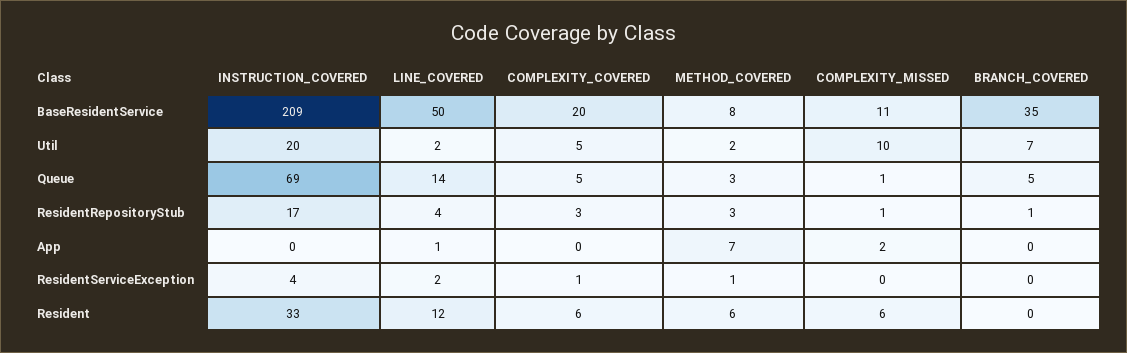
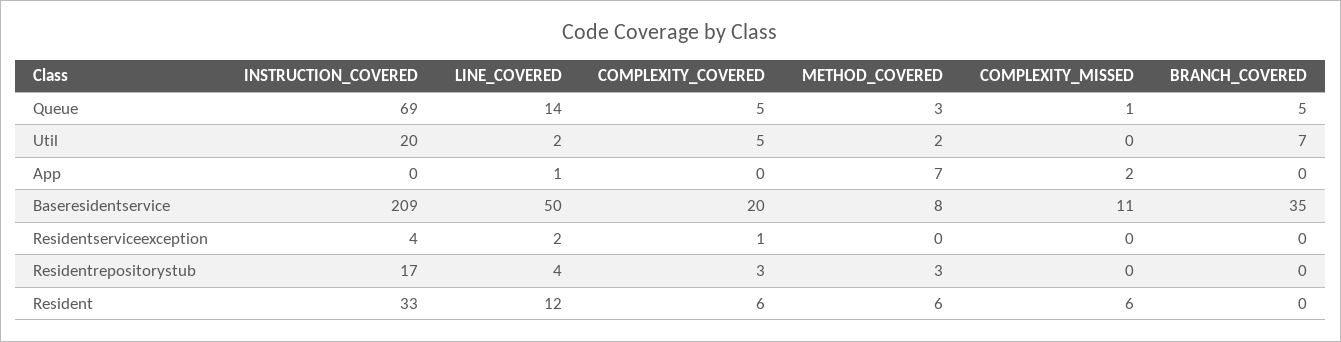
  {
    "INSTRUCTION_COVERED": {
      "BaseResidentService": 209,
      "Util": 20,
      "Queue": 69,
      "ResidentRepositoryStub": 17,
      "App": 0,
      "ResidentServiceException": 4,
      "Resident": 33
    },
    "LINE_COVERED": {
      "BaseResidentService": 50,
      "Util": 2,
      "Queue": 14,
      "ResidentRepositoryStub": 4,
      "App": 1,
      "ResidentServiceException": 2,
      "Resident": 12
    },
    "COMPLEXITY_COVERED": {
      "BaseResidentService": 20,
      "Util": 5,
      "Queue": 5,
      "ResidentRepositoryStub": 3,
      "App": 0,
      "ResidentServiceException": 1,
      "Resident": 6
    },
    "METHOD_COVERED": {
      "BaseResidentService": 8,
      "Util": 2,
      "Queue": 3,
      "ResidentRepositoryStub": 3,
      "App": 7,
-     "ResidentServiceException": 1,
+     "ResidentServiceException": 0,
      "Resident": 6
    },
    "COMPLEXITY_MISSED": {
      "BaseResidentService": 11,
-     "Util": 10,
+     "Util": 0,
      "Queue": 1,
-     "ResidentRepositoryStub": 1,
+     "ResidentRepositoryStub": 0,
      "App": 2,
      "ResidentServiceException": 0,
      "Resident": 6
    },
    "BRANCH_COVERED": {
      "BaseResidentService": 35,
      "Util": 7,
      "Queue": 5,
-     "ResidentRepositoryStub": 1,
+     "ResidentRepositoryStub": 0,
      "App": 0,
      "ResidentServiceException": 0,
      "Resident": 0
    }
  }

